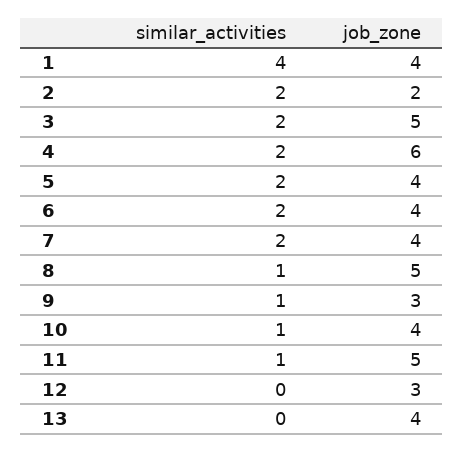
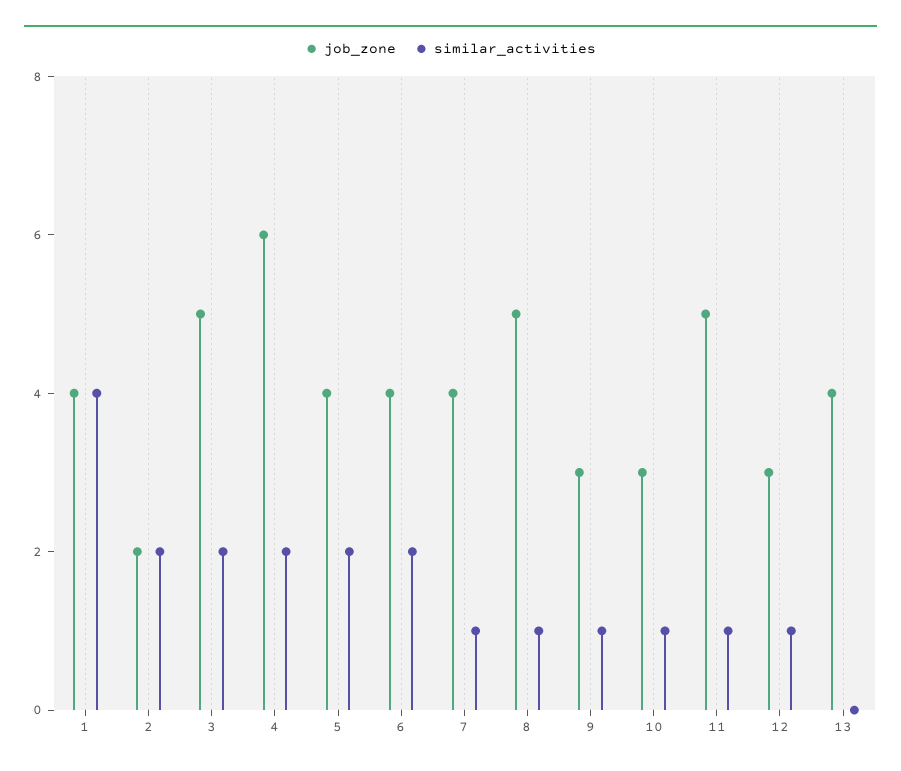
  {
    "similar_activities": {
      "1": 4,
      "2": 2,
      "3": 2,
      "4": 2,
      "5": 2,
      "6": 2,
-     "7": 2,
+     "7": 1,
      "8": 1,
      "9": 1,
      "10": 1,
      "11": 1,
-     "12": 0,
+     "12": 1,
      "13": 0
    },
    "job_zone": {
      "1": 4,
      "2": 2,
      "3": 5,
      "4": 6,
      "5": 4,
      "6": 4,
      "7": 4,
      "8": 5,
      "9": 3,
-     "10": 4,
+     "10": 3,
      "11": 5,
      "12": 3,
      "13": 4
    }
  }

